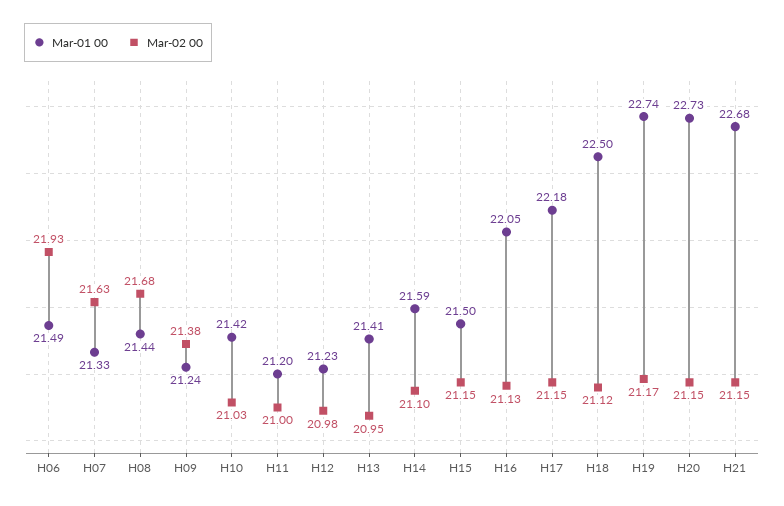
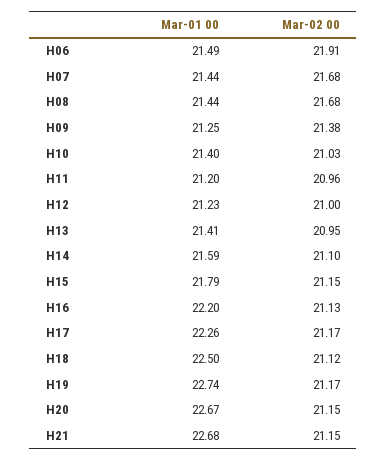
  {
    "Mar-01 00": {
      "H06": 21.49,
-     "H07": 21.33,
+     "H07": 21.44,
      "H08": 21.44,
-     "H09": 21.24,
+     "H09": 21.25,
-     "H10": 21.42,
+     "H10": 21.4,
      "H11": 21.2,
      "H12": 21.23,
      "H13": 21.41,
      "H14": 21.59,
-     "H15": 21.5,
+     "H15": 21.79,
-     "H16": 22.05,
+     "H16": 22.2,
-     "H17": 22.18,
+     "H17": 22.26,
      "H18": 22.5,
      "H19": 22.74,
-     "H20": 22.73,
+     "H20": 22.67,
      "H21": 22.68
    },
    "Mar-02 00": {
-     "H06": 21.93,
+     "H06": 21.91,
-     "H07": 21.63,
+     "H07": 21.68,
      "H08": 21.68,
      "H09": 21.38,
      "H10": 21.03,
-     "H11": 21,
+     "H11": 20.96,
-     "H12": 20.98,
+     "H12": 21,
      "H13": 20.95,
      "H14": 21.1,
      "H15": 21.15,
      "H16": 21.13,
-     "H17": 21.15,
+     "H17": 21.17,
      "H18": 21.12,
      "H19": 21.17,
      "H20": 21.15,
      "H21": 21.15
    }
  }

